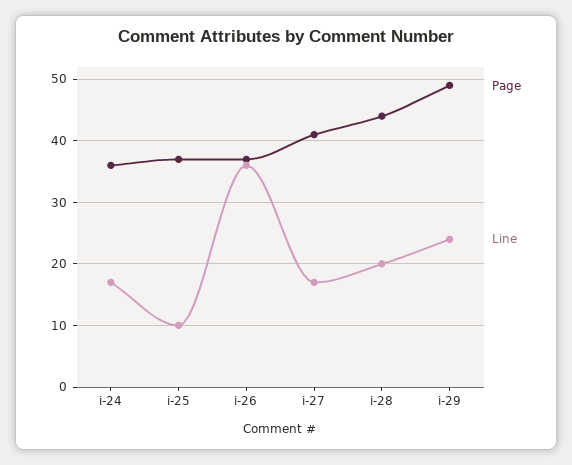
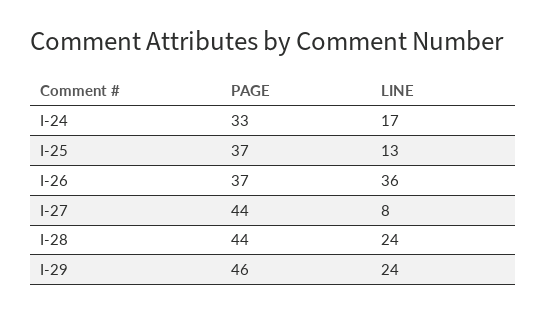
  {
    "Page": {
-     "i-24": 36,
+     "i-24": 33,
      "i-25": 37,
      "i-26": 37,
-     "i-27": 41,
+     "i-27": 44,
      "i-28": 44,
-     "i-29": 49
+     "i-29": 46
    },
    "Line": {
      "i-24": 17,
-     "i-25": 10,
+     "i-25": 13,
      "i-26": 36,
-     "i-27": 17,
+     "i-27": 8,
-     "i-28": 20,
+     "i-28": 24,
      "i-29": 24
    }
  }

